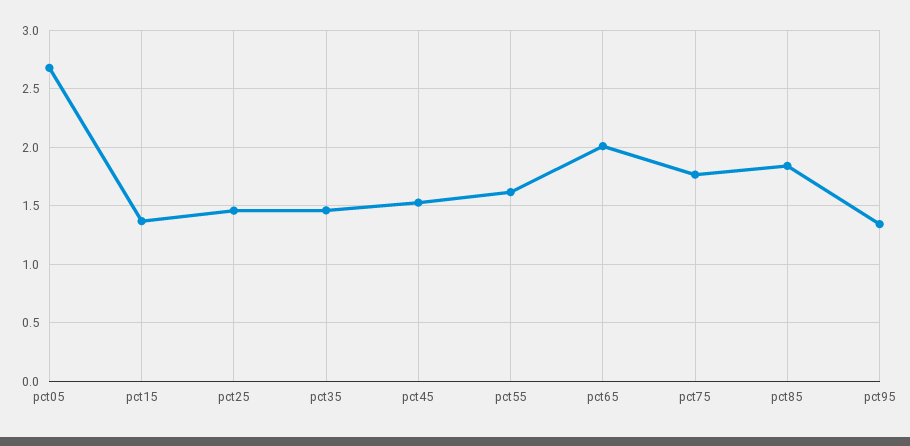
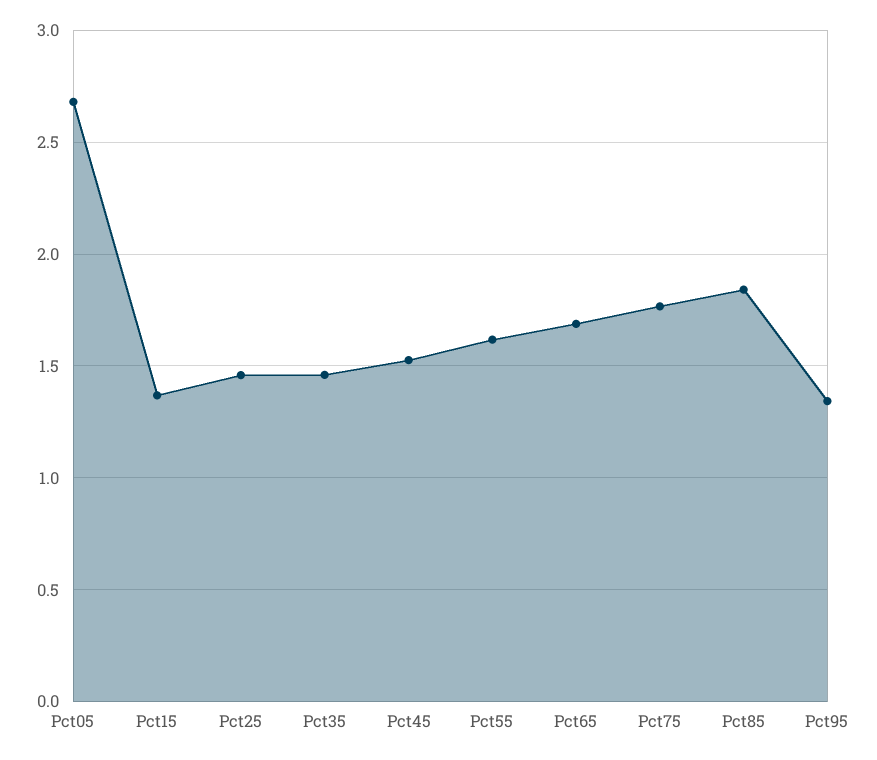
  {
    "pct05": 2.7,
    "pct15": 1.35,
    "pct25": 1.45,
    "pct35": 1.45,
    "pct45": 1.55,
    "pct55": 1.6,
-   "pct65": 2,
+   "pct65": 1.7,
    "pct75": 1.75,
    "pct85": 1.85,
    "pct95": 1.35
  }

